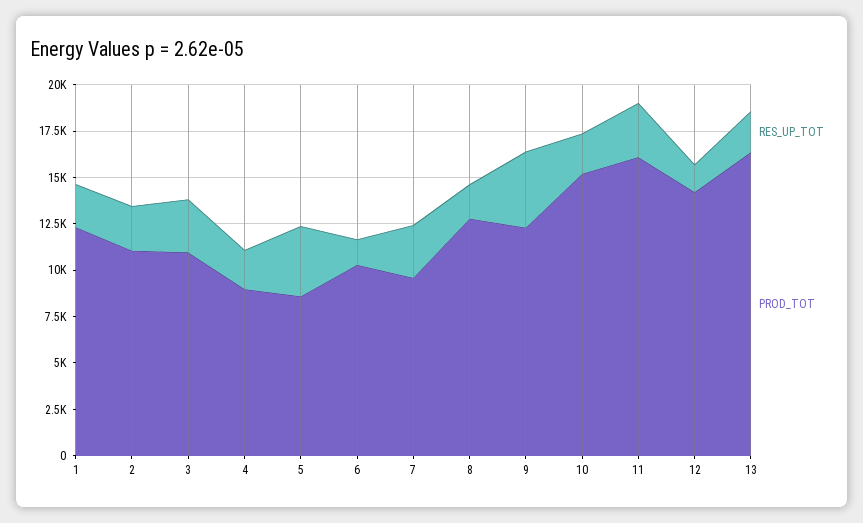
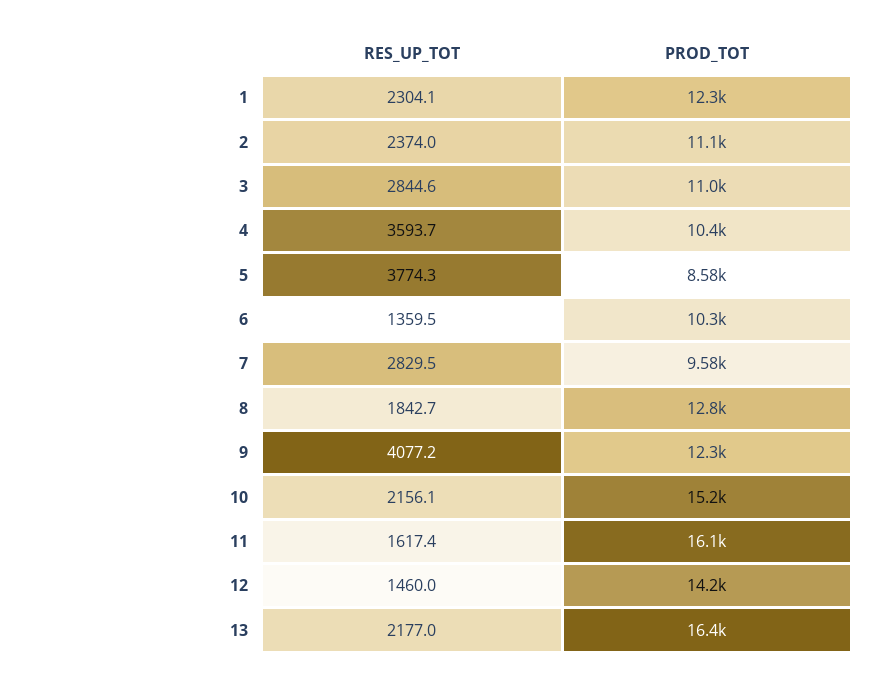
  {
    "RES_UP_TOT": {
      "1": 2304.1,
      "2": 2374,
      "3": 2844.6,
-     "4": 2000,
+     "4": 3593.7,
      "5": 3774.3,
      "6": 1359.5,
      "7": 2829.5,
      "8": 1842.7,
      "9": 4077.2,
      "10": 2156.1,
-     "11": 3000,
+     "11": 1617.4,
      "12": 1460,
      "13": 2177
    },
    "PROD_TOT": {
      "1": 12300,
      "2": 11100,
      "3": 11000,
-     "4": 9000,
+     "4": 10400,
      "5": 8580,
      "6": 10300,
      "7": 9580,
      "8": 12800,
      "9": 12300,
      "10": 15200,
      "11": 16100,
      "12": 14200,
      "13": 16400
    }
  }

